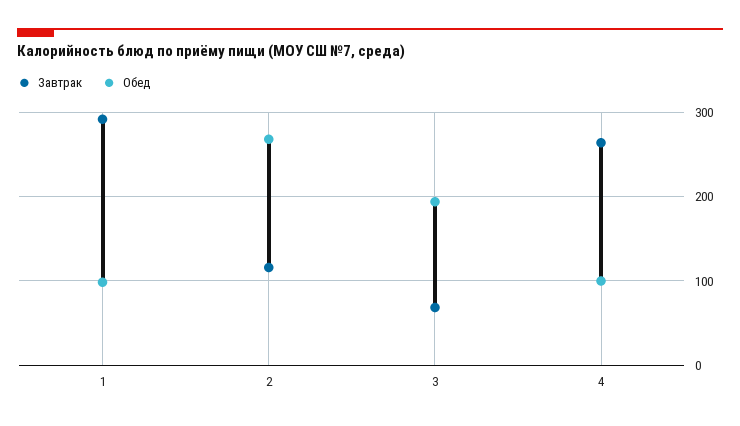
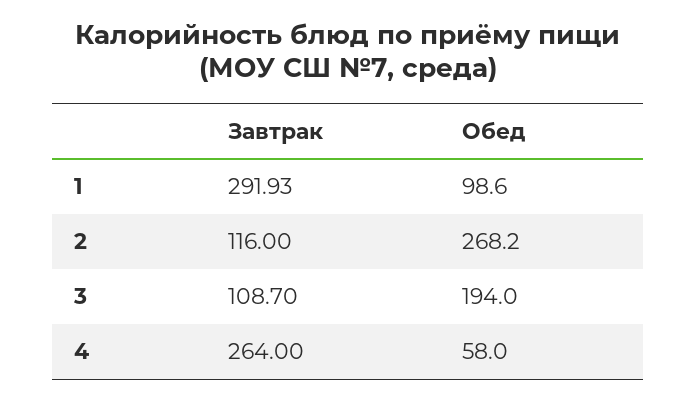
  {
    "Завтрак": {
      "1": 291.93,
      "2": 116,
-     "3": 70,
+     "3": 108.7,
      "4": 264
    },
    "Обед": {
      "1": 98.6,
      "2": 268.2,
      "3": 194,
-     "4": 100
+     "4": 58
    }
  }

